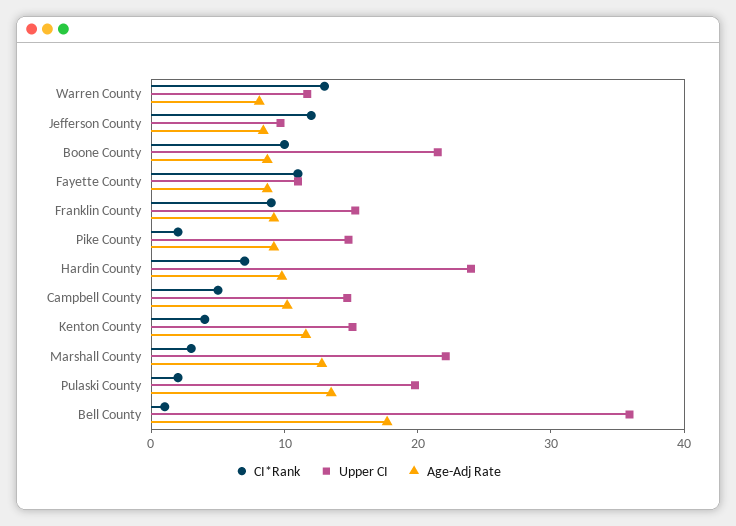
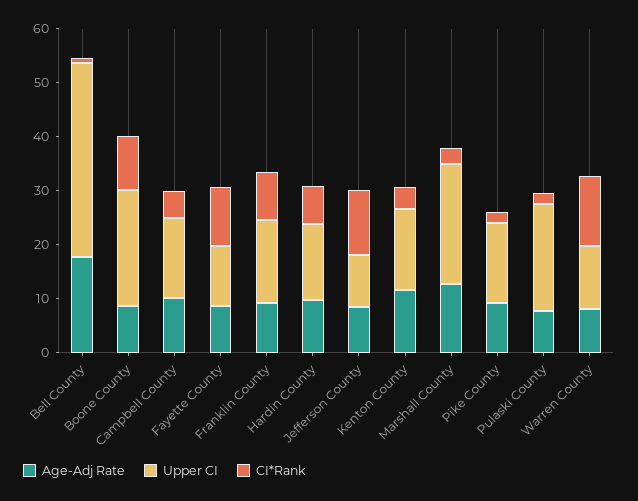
  {
    "CI*Rank": {
      "Warren County": 14,
      "Jefferson County": 12,
      "Boone County": 10,
      "Fayette County": 12,
      "Franklin County": 10,
      "Pike County": 2,
      "Hardin County": 8,
      "Campbell County": 6,
      "Kenton County": 4,
      "Marshall County": 4,
      "Pulaski County": 2,
      "Bell County": 2
    },
    "Upper CI": {
      "Warren County": 12,
      "Jefferson County": 10,
      "Boone County": 22,
      "Fayette County": 12,
      "Franklin County": 16,
      "Pike County": 14,
-     "Hardin County": 24,
+     "Hardin County": 14,
      "Campbell County": 14,
      "Kenton County": 16,
      "Marshall County": 22,
      "Pulaski County": 20,
      "Bell County": 36
    },
    "Age-Adj Rate": {
      "Warren County": 8,
      "Jefferson County": 8,
      "Boone County": 8,
      "Fayette County": 8,
      "Franklin County": 10,
      "Pike County": 10,
      "Hardin County": 10,
      "Campbell County": 10,
      "Kenton County": 12,
      "Marshall County": 12,
-     "Pulaski County": 14,
+     "Pulaski County": 8,
      "Bell County": 18
    }
  }

